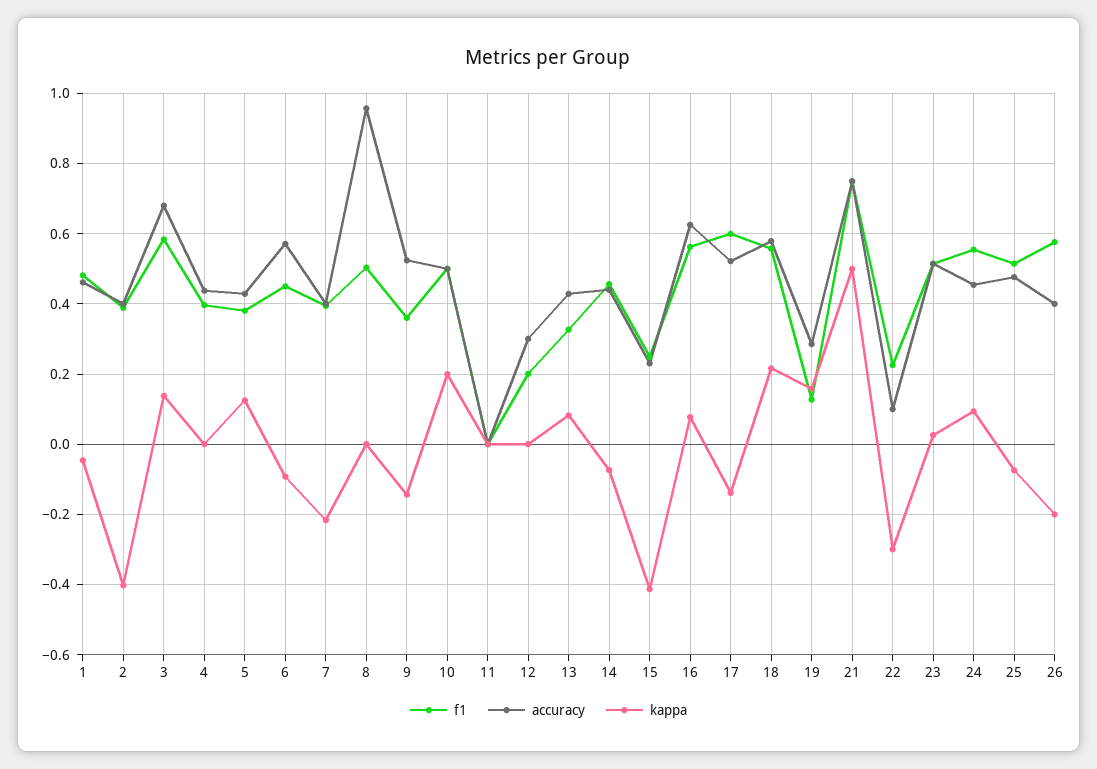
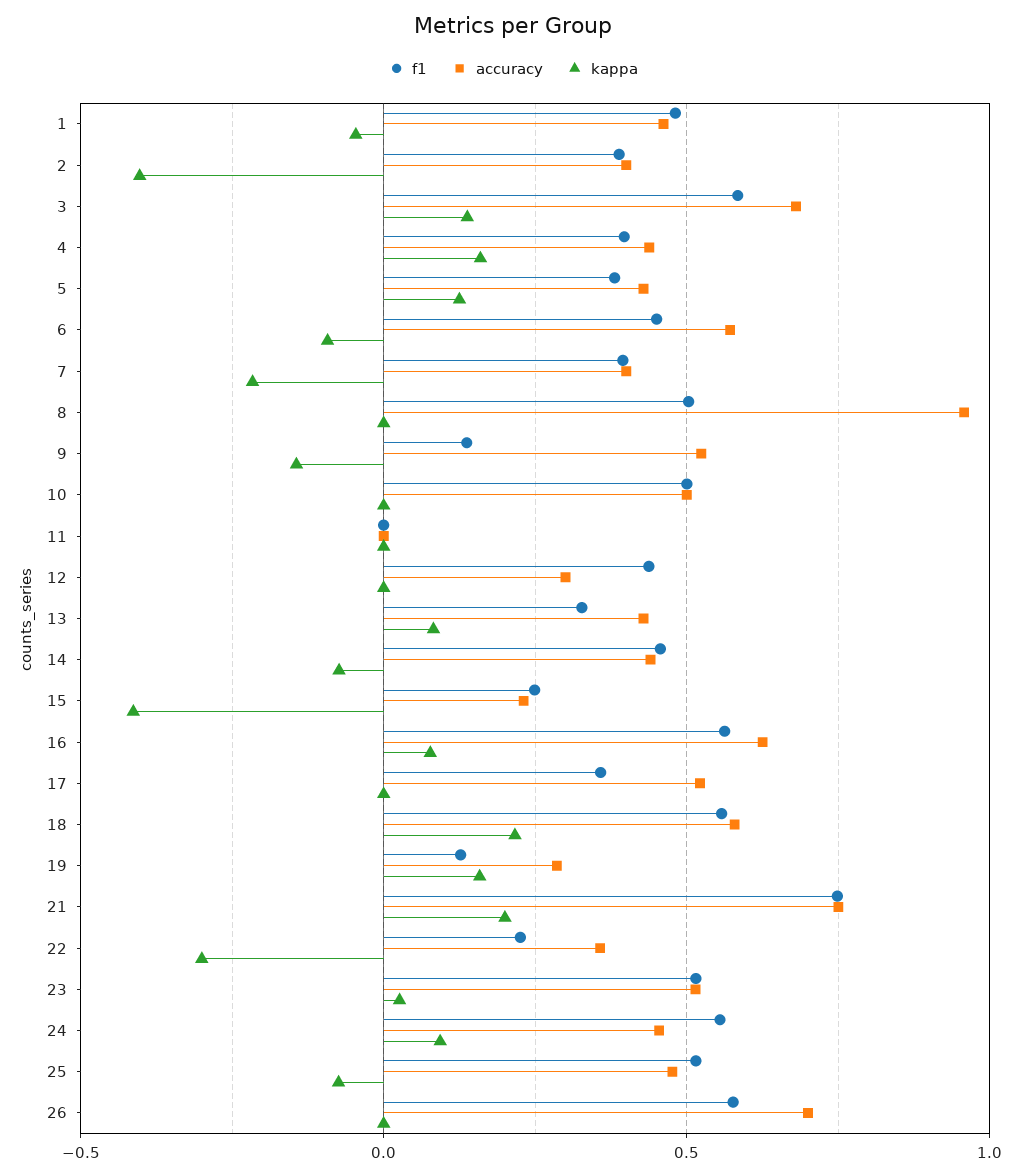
  {
    "f1": {
      "1": 0.48,
      "2": 0.38,
      "3": 0.58,
      "4": 0.4,
      "5": 0.38,
      "6": 0.46,
      "7": 0.4,
      "8": 0.5,
-     "9": 0.36,
+     "9": 0.15,
      "10": 0.5,
      "11": 0,
-     "12": 0.2,
+     "12": 0.45,
      "13": 0.32,
      "14": 0.46,
      "15": 0.24,
      "16": 0.56,
-     "17": 0.6,
+     "17": 0.35,
      "18": 0.56,
      "19": 0.12,
      "21": 0.74,
      "22": 0.22,
      "23": 0.52,
      "24": 0.56,
      "25": 0.52,
      "26": 0.58
    },
    "accuracy": {
      "1": 0.46,
      "2": 0.4,
      "3": 0.68,
      "4": 0.44,
      "5": 0.42,
      "6": 0.58,
      "7": 0.4,
      "8": 0.96,
      "9": 0.52,
      "10": 0.5,
      "11": 0,
      "12": 0.3,
      "13": 0.42,
      "14": 0.44,
      "15": 0.24,
      "16": 0.62,
      "17": 0.52,
      "18": 0.58,
      "19": 0.28,
      "21": 0.76,
-     "22": 0.1,
+     "22": 0.35,
      "23": 0.52,
      "24": 0.46,
      "25": 0.48,
-     "26": 0.4
+     "26": 0.7
    },
    "kappa": {
      "1": -0.04,
      "2": -0.4,
      "3": 0.14,
-     "4": 0,
+     "4": 0.15,
      "5": 0.12,
      "6": -0.1,
      "7": -0.22,
      "8": 0,
      "9": -0.14,
-     "10": 0.2,
+     "10": 0,
      "11": 0,
      "12": 0,
      "13": 0.08,
      "14": -0.08,
      "15": -0.42,
      "16": 0.08,
-     "17": -0.14,
+     "17": 0,
      "18": 0.22,
      "19": 0.16,
-     "21": 0.5,
+     "21": 0.2,
      "22": -0.3,
      "23": 0.02,
      "24": 0.1,
      "25": -0.08,
-     "26": -0.2
+     "26": 0
    }
  }

